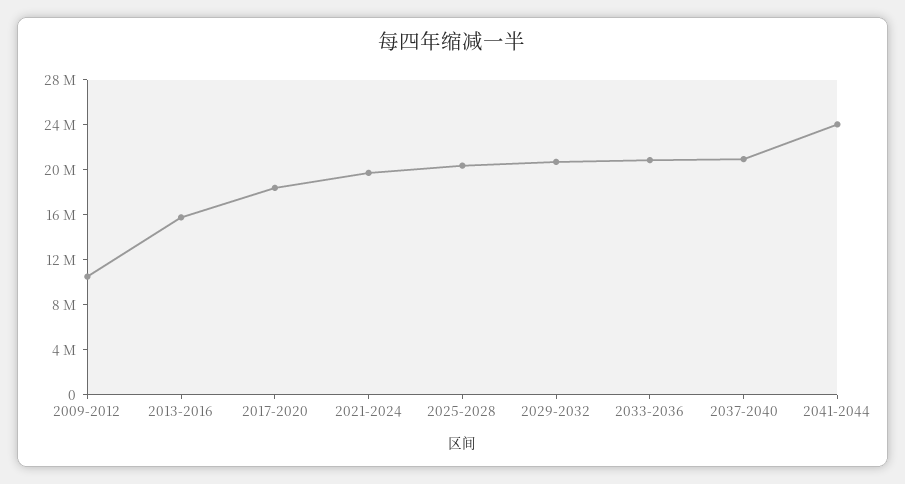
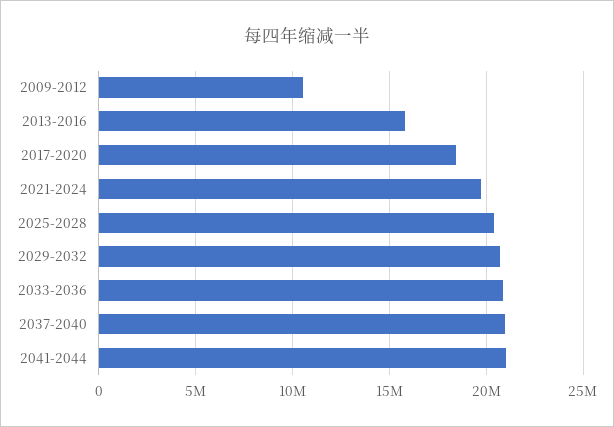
  {
    "2009-2012": 10500000,
    "2013-2016": 16000000,
    "2017-2020": 18500000,
    "2021-2024": 19500000,
    "2025-2028": 20500000,
    "2029-2032": 20500000,
    "2033-2036": 21000000,
    "2037-2040": 21000000,
-   "2041-2044": 24000000
+   "2041-2044": 21000000
  }

